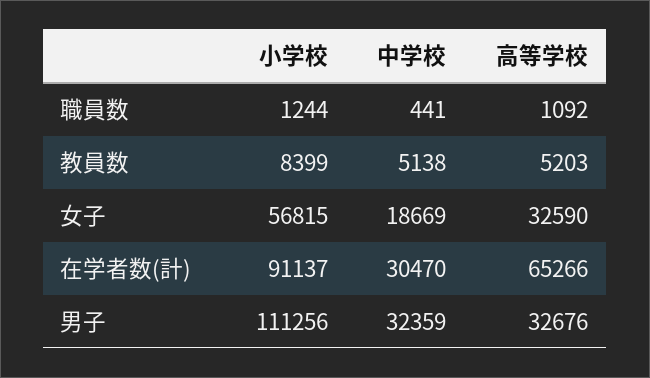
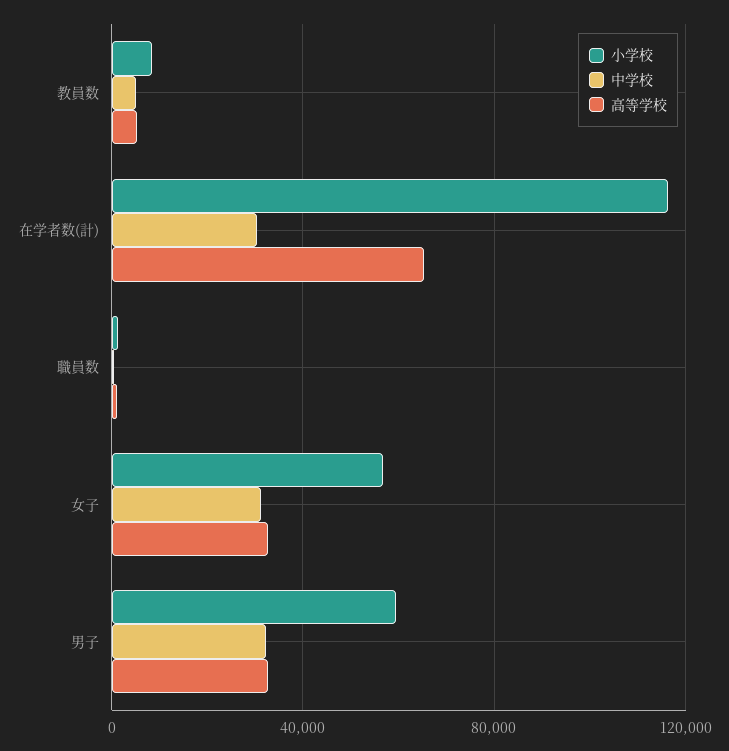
  {
    "小学校": {
      "職員数": 1244,
      "教員数": 8399,
      "女子": 56815,
-     "在学者数(計)": 91137,
+     "在学者数(計)": 115000,
-     "男子": 111256
+     "男子": 60000
    },
    "中学校": {
      "職員数": 441,
      "教員数": 5138,
-     "女子": 18669,
+     "女子": 30000,
      "在学者数(計)": 30470,
      "男子": 32359
    },
    "高等学校": {
      "職員数": 1092,
      "教員数": 5203,
      "女子": 32590,
      "在学者数(計)": 65266,
      "男子": 32676
    }
  }

